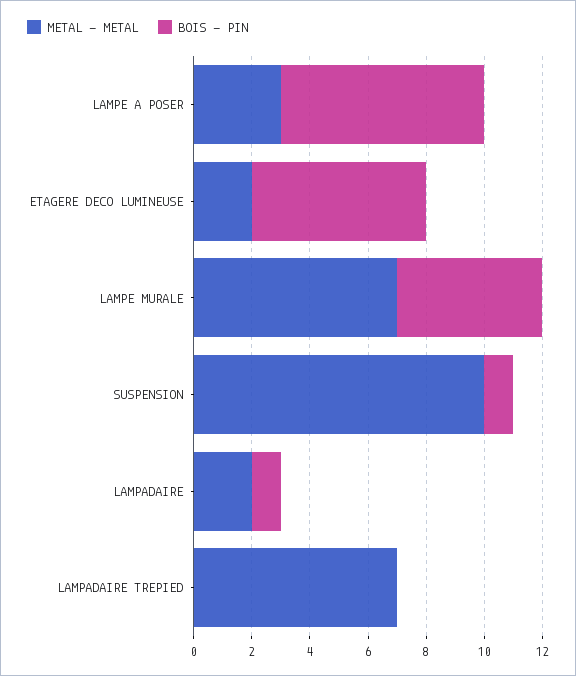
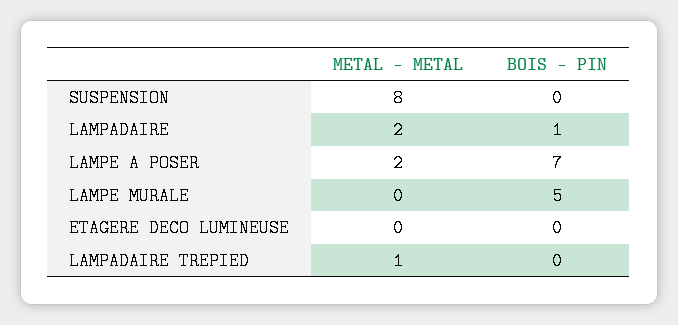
  {
    "METAL - METAL": {
-     "LAMPE A POSER": 3,
+     "LAMPE A POSER": 2,
-     "ETAGERE DECO LUMINEUSE": 2,
+     "ETAGERE DECO LUMINEUSE": 0,
-     "LAMPE MURALE": 7,
+     "LAMPE MURALE": 0,
-     "SUSPENSION": 10,
+     "SUSPENSION": 8,
      "LAMPADAIRE": 2,
-     "LAMPADAIRE TREPIED": 7
+     "LAMPADAIRE TREPIED": 1
    },
    "BOIS - PIN": {
      "LAMPE A POSER": 7,
-     "ETAGERE DECO LUMINEUSE": 6,
+     "ETAGERE DECO LUMINEUSE": 0,
      "LAMPE MURALE": 5,
-     "SUSPENSION": 1,
+     "SUSPENSION": 0,
      "LAMPADAIRE": 1,
      "LAMPADAIRE TREPIED": 0
    }
  }

